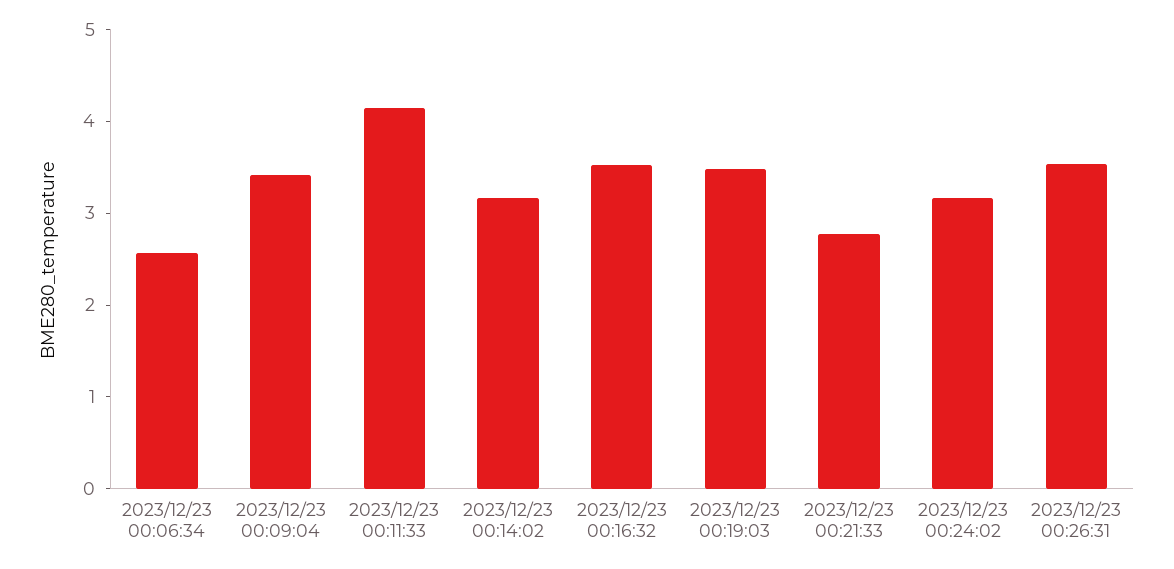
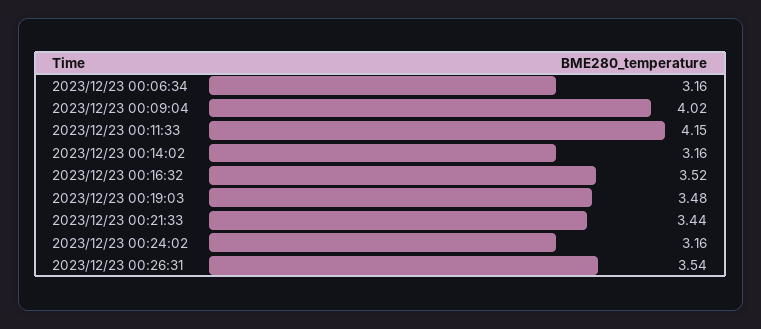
  {
-   "2023/12/23 00:06:34": 2.6,
+   "2023/12/23 00:06:34": 3.16,
-   "2023/12/23 00:09:04": 3.4,
+   "2023/12/23 00:09:04": 4.02,
    "2023/12/23 00:11:33": 4.15,
    "2023/12/23 00:14:02": 3.16,
    "2023/12/23 00:16:32": 3.52,
    "2023/12/23 00:19:03": 3.48,
-   "2023/12/23 00:21:33": 2.8,
+   "2023/12/23 00:21:33": 3.44,
    "2023/12/23 00:24:02": 3.16,
    "2023/12/23 00:26:31": 3.54
  }

